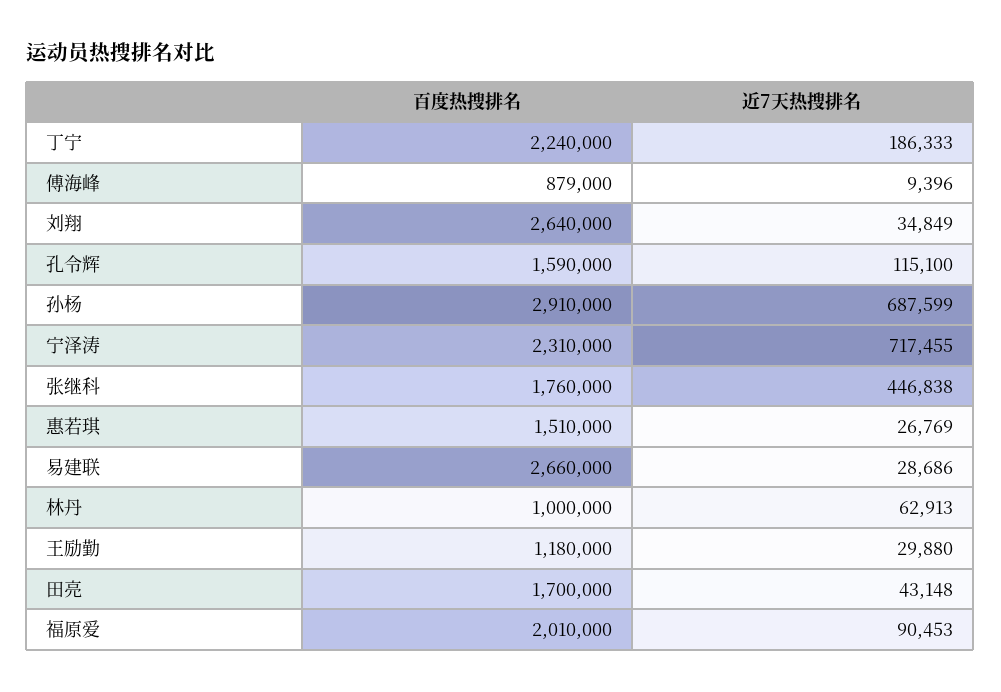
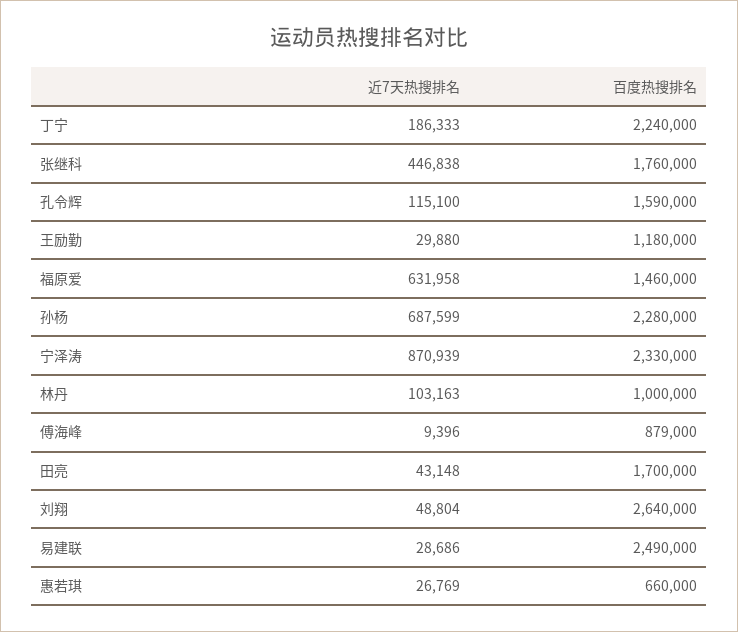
  {
    "百度热搜排名": {
      "丁宁": 2240000,
      "傅海峰": 879000,
      "刘翔": 2640000,
      "孔令辉": 1590000,
-     "孙杨": 2910000,
+     "孙杨": 2280000,
-     "宁泽涛": 2310000,
+     "宁泽涛": 2330000,
      "张继科": 1760000,
-     "惠若琪": 1510000,
+     "惠若琪": 660000,
-     "易建联": 2660000,
+     "易建联": 2490000,
      "林丹": 1000000,
      "王励勤": 1180000,
      "田亮": 1700000,
-     "福原爱": 2010000
+     "福原爱": 1460000
    },
    "近7天热搜排名": {
      "丁宁": 186333,
      "傅海峰": 9396,
-     "刘翔": 34849,
+     "刘翔": 48804,
      "孔令辉": 115100,
      "孙杨": 687599,
-     "宁泽涛": 717455,
+     "宁泽涛": 870939,
      "张继科": 446838,
      "惠若琪": 26769,
      "易建联": 28686,
-     "林丹": 62913,
+     "林丹": 103163,
      "王励勤": 29880,
      "田亮": 43148,
-     "福原爱": 90453
+     "福原爱": 631958
    }
  }

